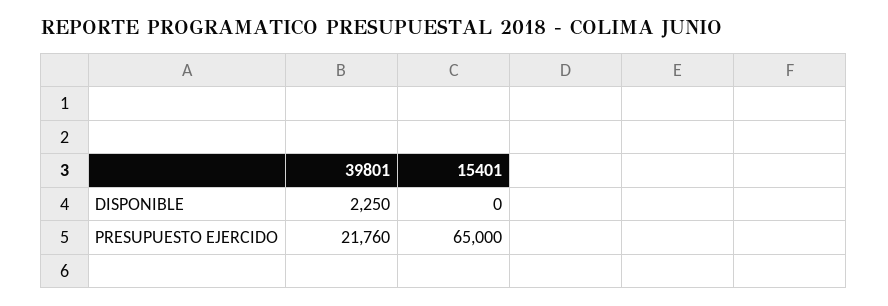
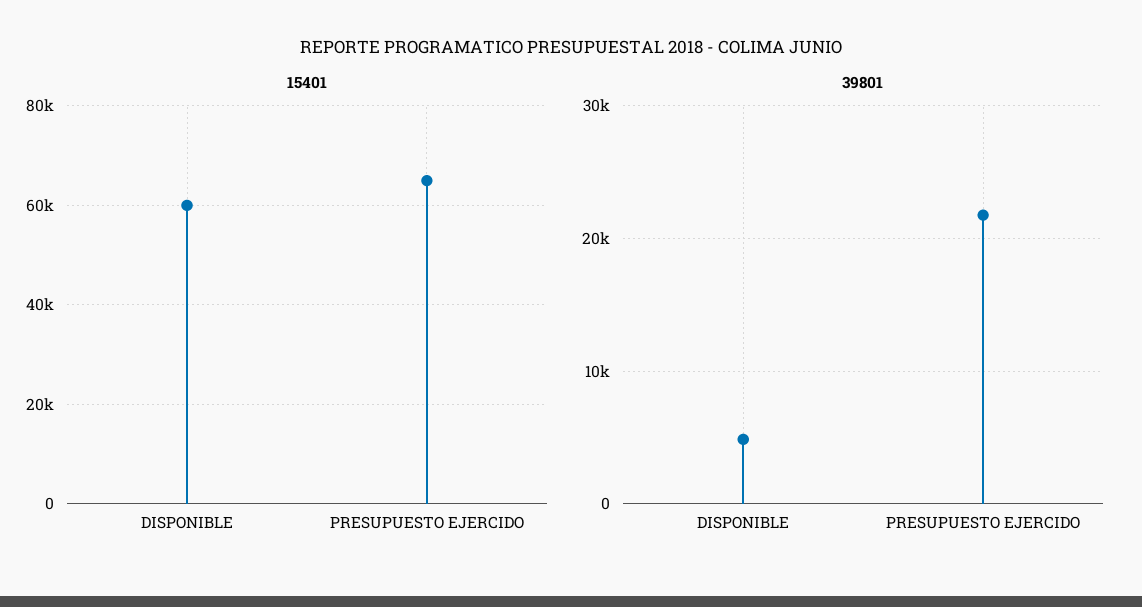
  {
    "39801": {
-     "DISPONIBLE": 2250,
+     "DISPONIBLE": 5000,
      "PRESUPUESTO EJERCIDO": 21760
    },
    "15401": {
-     "DISPONIBLE": 0,
+     "DISPONIBLE": 60000,
      "PRESUPUESTO EJERCIDO": 65000
    }
  }

